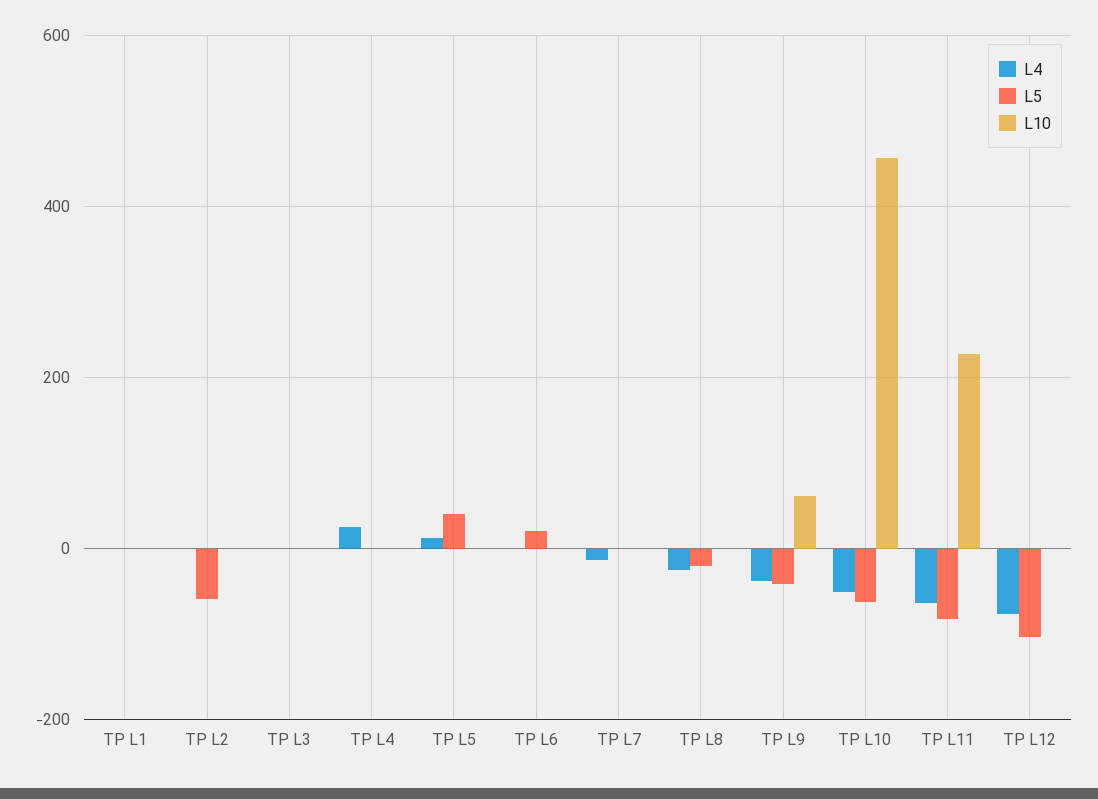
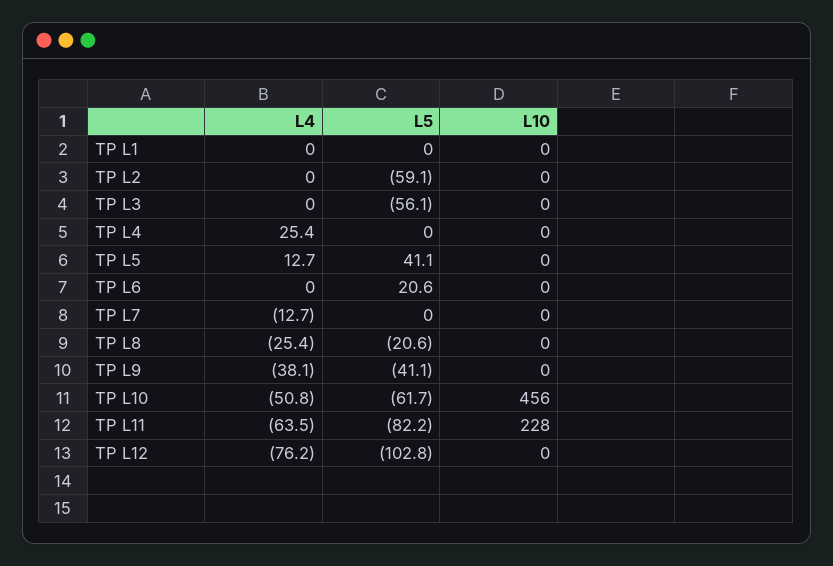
  {
    "L4": {
      "TP L1": 0,
      "TP L2": 0,
      "TP L3": 0,
      "TP L4": 25.4,
      "TP L5": 12.7,
      "TP L6": 0,
      "TP L7": -12.7,
      "TP L8": -25.4,
      "TP L9": -38.1,
      "TP L10": -50.8,
      "TP L11": -63.5,
      "TP L12": -76.2
    },
    "L5": {
      "TP L1": 0,
      "TP L2": -59.1,
-     "TP L3": 0,
+     "TP L3": -56.1,
      "TP L4": 0,
      "TP L5": 41.1,
      "TP L6": 20.6,
      "TP L7": 0,
      "TP L8": -20.6,
      "TP L9": -41.1,
      "TP L10": -61.7,
      "TP L11": -82.2,
      "TP L12": -102.8
    },
    "L10": {
      "TP L1": 0,
      "TP L2": 0,
      "TP L3": 0,
      "TP L4": 0,
      "TP L5": 0,
      "TP L6": 0,
      "TP L7": 0,
      "TP L8": 0,
-     "TP L9": 60,
+     "TP L9": 0,
      "TP L10": 456,
      "TP L11": 228,
      "TP L12": 0
    }
  }

